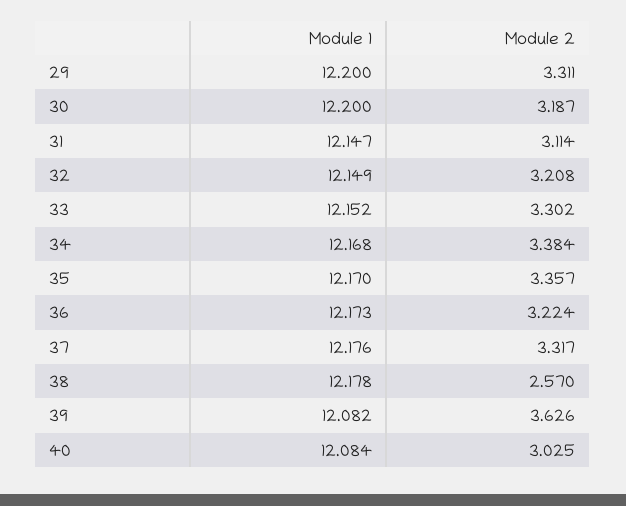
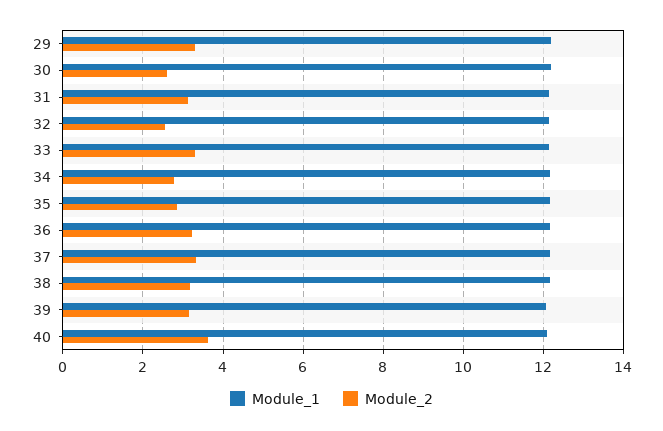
  {
    "Module 1": {
      "29": 12.2,
      "30": 12.2,
      "31": 12.147,
      "32": 12.149,
      "33": 12.152,
      "34": 12.168,
      "35": 12.17,
      "36": 12.173,
      "37": 12.176,
      "38": 12.178,
      "39": 12.082,
      "40": 12.084
    },
    "Module 2": {
      "29": 3.311,
-     "30": 3.187,
+     "30": 2.6,
      "31": 3.114,
-     "32": 3.208,
+     "32": 2.6,
      "33": 3.302,
-     "34": 3.384,
+     "34": 2.8,
-     "35": 3.357,
+     "35": 2.8,
      "36": 3.224,
      "37": 3.317,
-     "38": 2.57,
+     "38": 3.2,
-     "39": 3.626,
+     "39": 3.2,
-     "40": 3.025
+     "40": 3.6
    }
  }

